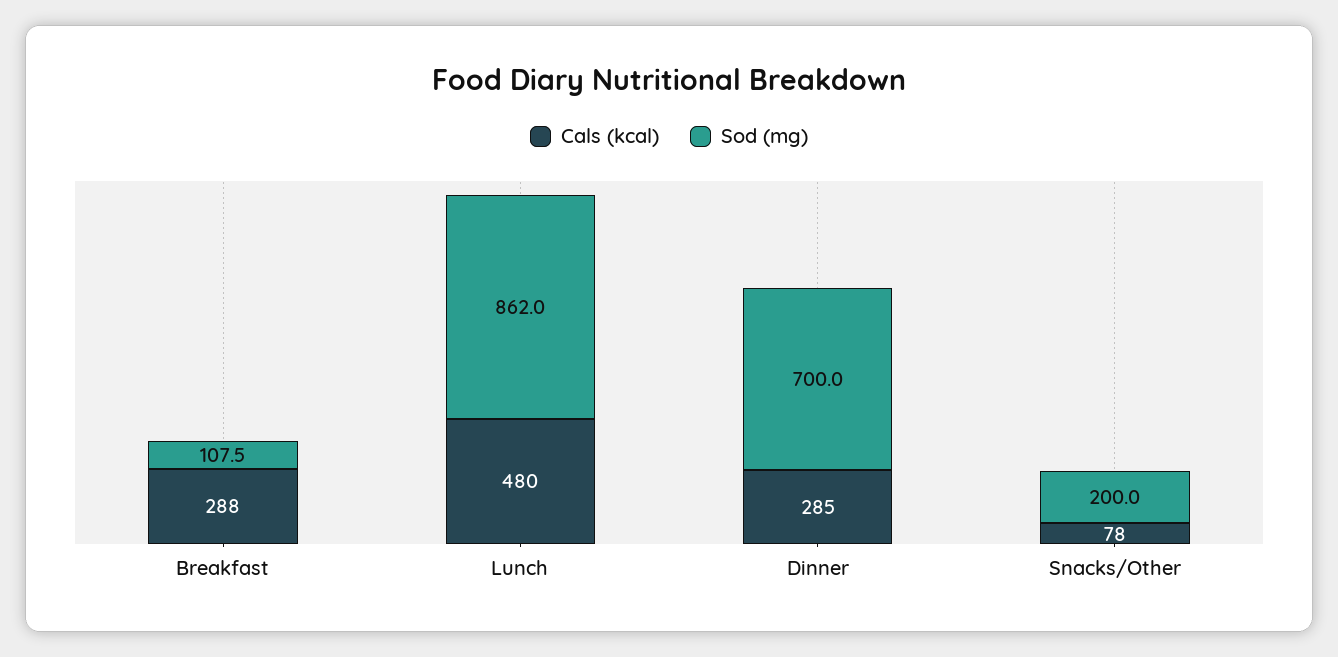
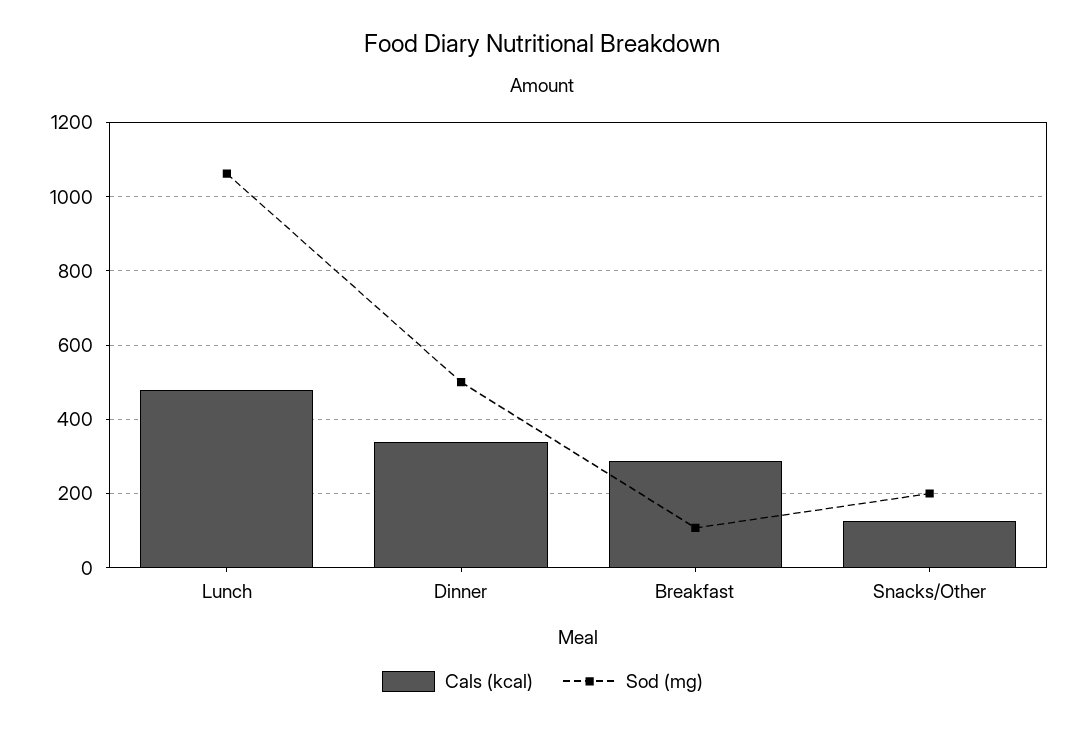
  {
    "Cals (kcal)": {
      "Breakfast": 288,
      "Lunch": 480,
-     "Dinner": 285,
+     "Dinner": 340,
-     "Snacks/Other": 78
+     "Snacks/Other": 120
    },
    "Sod (mg)": {
      "Breakfast": 107.5,
-     "Lunch": 862,
+     "Lunch": 1060,
-     "Dinner": 700,
+     "Dinner": 500,
      "Snacks/Other": 200
    }
  }

